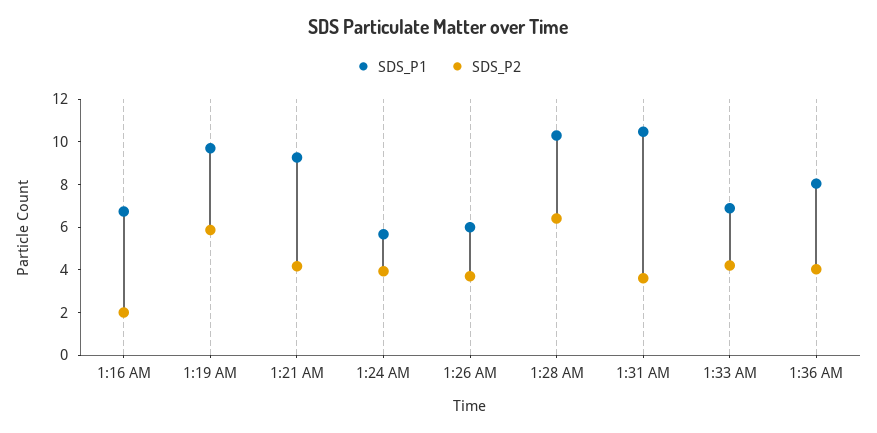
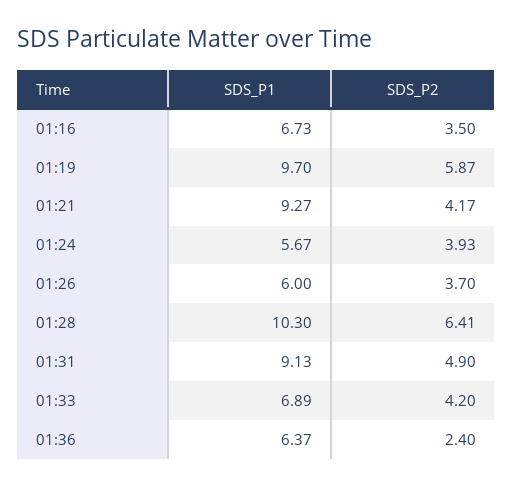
  {
    "SDS_P1": {
      "1:16 AM": 6.73,
      "1:19 AM": 9.7,
      "1:21 AM": 9.27,
      "1:24 AM": 5.67,
      "1:26 AM": 6,
      "1:28 AM": 10.3,
-     "1:31 AM": 10.5,
+     "1:31 AM": 9.13,
      "1:33 AM": 6.89,
-     "1:36 AM": 8
+     "1:36 AM": 6.37
    },
    "SDS_P2": {
-     "1:16 AM": 2,
+     "1:16 AM": 3.5,
      "1:19 AM": 5.87,
      "1:21 AM": 4.17,
      "1:24 AM": 3.93,
      "1:26 AM": 3.7,
      "1:28 AM": 6.41,
-     "1:31 AM": 3.5,
+     "1:31 AM": 4.9,
      "1:33 AM": 4.2,
-     "1:36 AM": 4
+     "1:36 AM": 2.4
    }
  }

